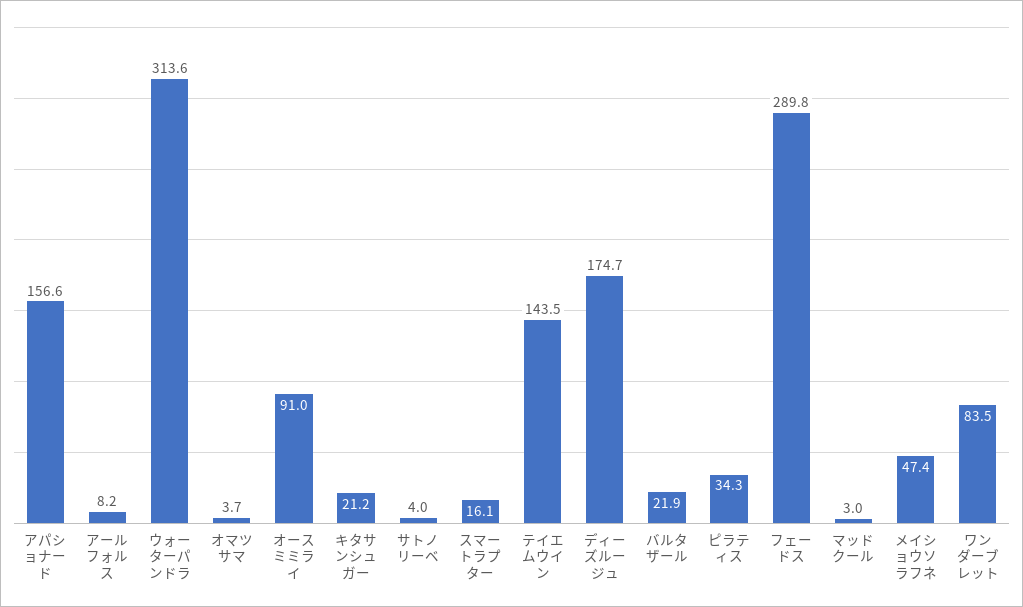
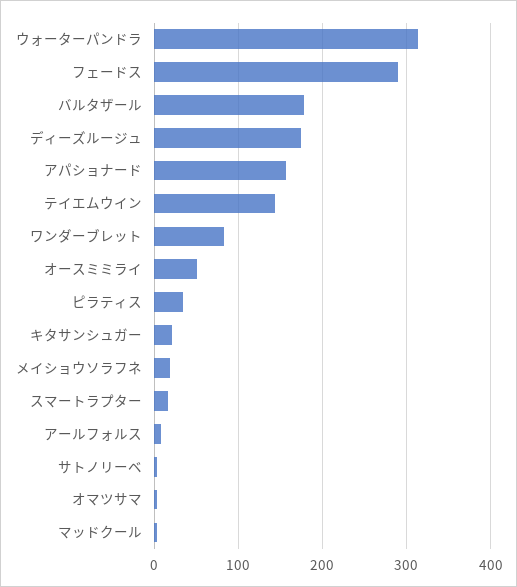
  {
    "アパショナード": 156.6,
    "アールフォルス": 8.2,
    "ウォーターパンドラ": 313.6,
    "オマツサマ": 3.7,
-   "オースミミライ": 91,
+   "オースミミライ": 50,
    "キタサンシュガー": 21.2,
    "サトノリーベ": 4,
    "スマートラプター": 16.1,
    "テイエムウイン": 143.5,
    "ディーズルージュ": 174.7,
-   "バルタザール": 21.9,
+   "バルタザール": 180,
    "ピラティス": 34.3,
    "フェードス": 289.8,
    "マッドクール": 3,
-   "メイショウソラフネ": 47.4,
+   "メイショウソラフネ": 20,
    "ワンダーブレット": 83.5
  }

